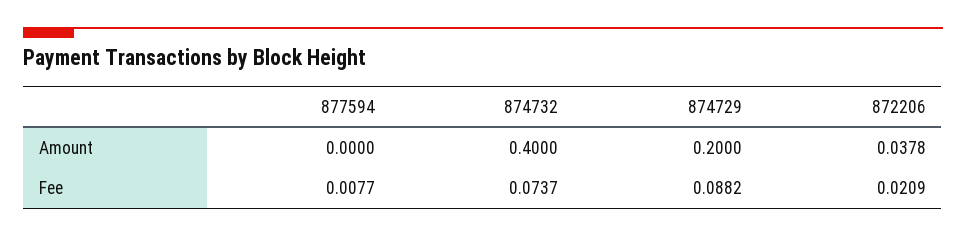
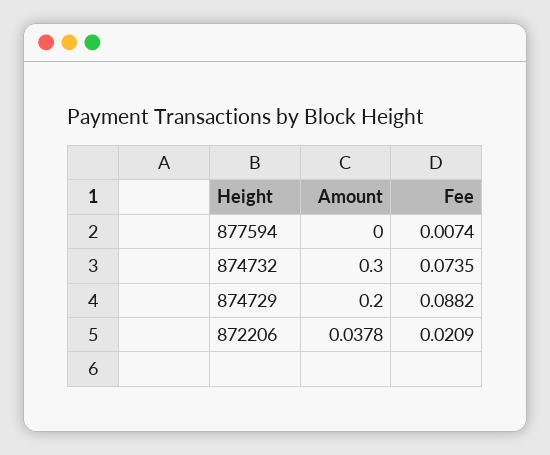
  {
    "877594": {
      "Amount": 0,
-     "Fee": 0.0077
+     "Fee": 0.0074
    },
    "874732": {
-     "Amount": 0.4,
+     "Amount": 0.3,
-     "Fee": 0.0737
+     "Fee": 0.0735
    },
    "874729": {
      "Amount": 0.2,
      "Fee": 0.0882
    },
    "872206": {
      "Amount": 0.0378,
      "Fee": 0.0209
    }
  }

